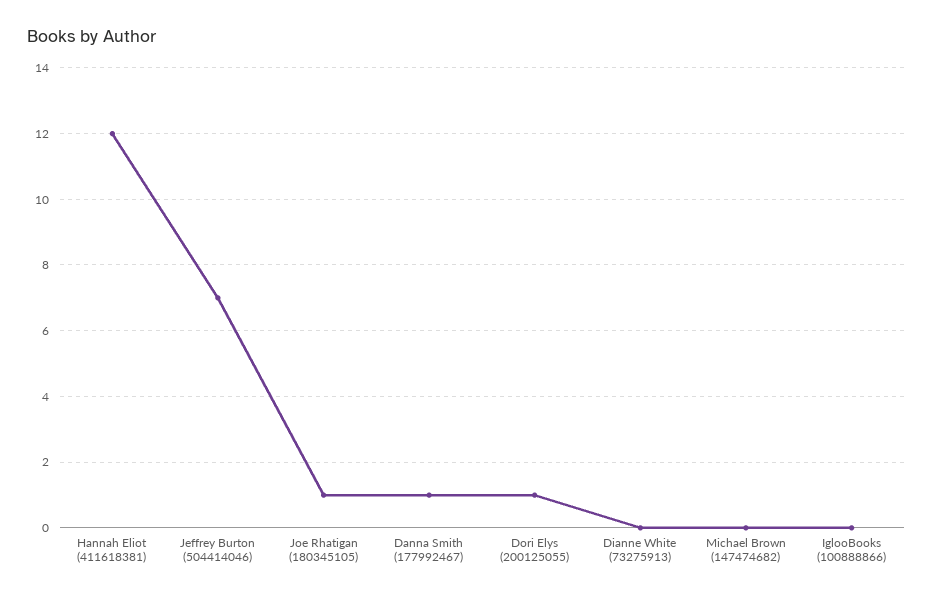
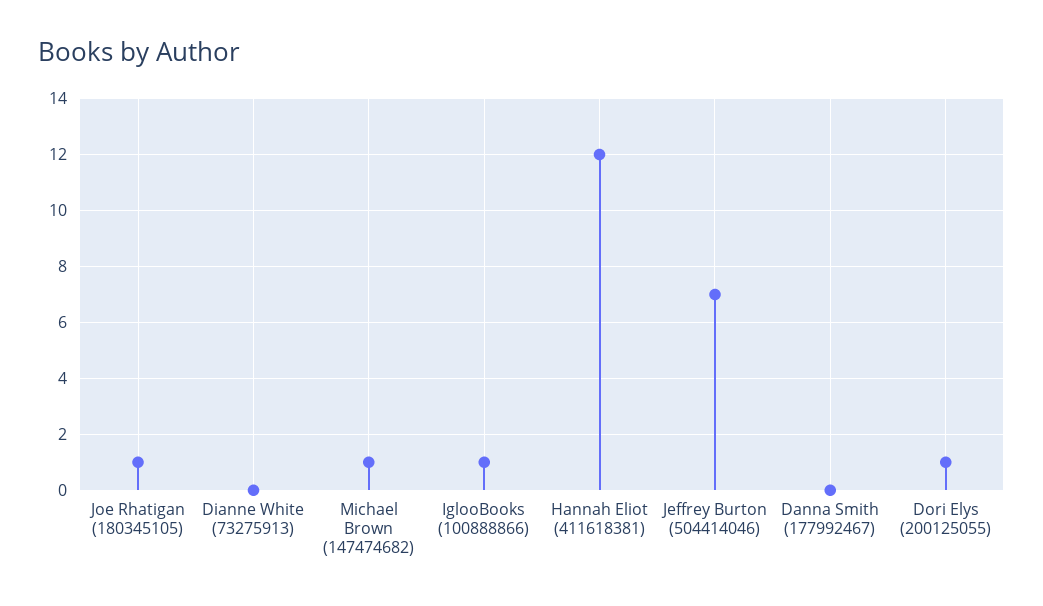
  {
    "Hannah Eliot (411618381)": 12,
    "Jeffrey Burton (504414046)": 7,
    "Joe Rhatigan (180345105)": 1,
-   "Danna Smith (177992467)": 1,
+   "Danna Smith (177992467)": 0,
    "Dori Elys (200125055)": 1,
    "Dianne White (73275913)": 0,
-   "Michael Brown (147474682)": 0,
+   "Michael Brown (147474682)": 1,
-   "IglooBooks (100888866)": 0
+   "IglooBooks (100888866)": 1
  }

